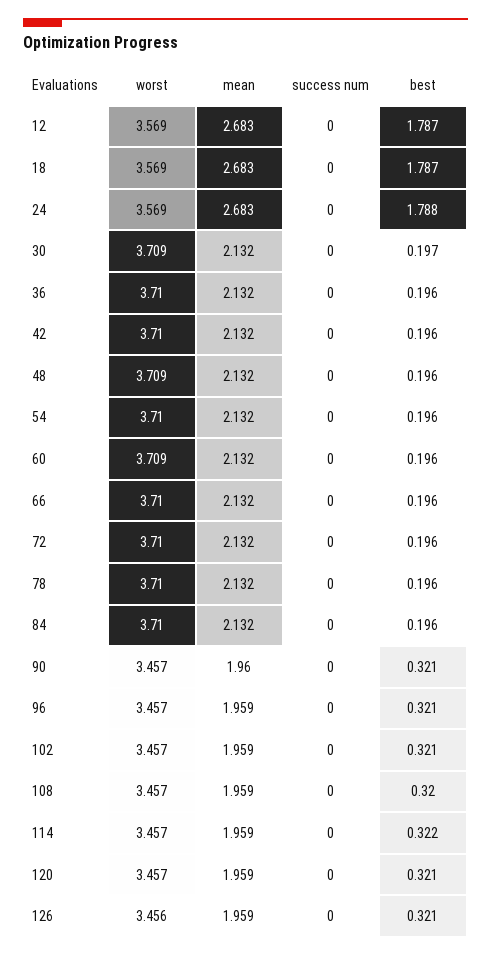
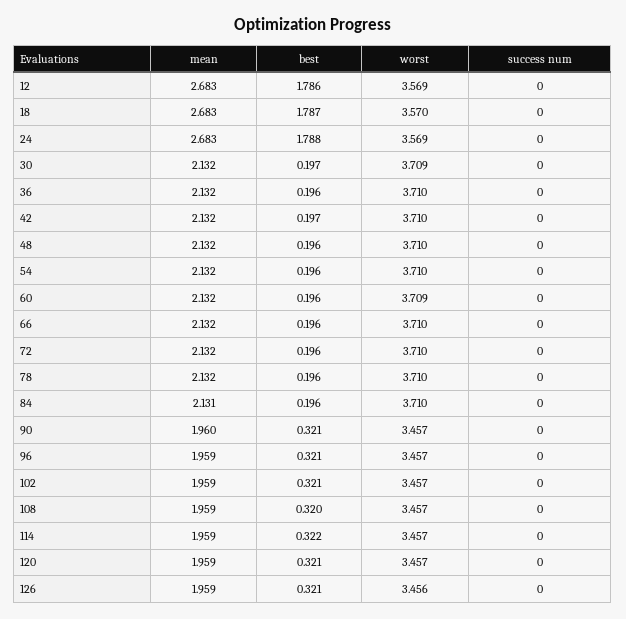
  {
    "worst": {
      "12": 3.569,
-     "18": 3.569,
+     "18": 3.57,
      "24": 3.569,
      "30": 3.709,
      "36": 3.71,
      "42": 3.71,
-     "48": 3.709,
+     "48": 3.71,
      "54": 3.71,
      "60": 3.709,
      "66": 3.71,
      "72": 3.71,
      "78": 3.71,
      "84": 3.71,
      "90": 3.457,
      "96": 3.457,
      "102": 3.457,
      "108": 3.457,
      "114": 3.457,
      "120": 3.457,
      "126": 3.456
    },
    "mean": {
      "12": 2.683,
      "18": 2.683,
      "24": 2.683,
      "30": 2.132,
      "36": 2.132,
      "42": 2.132,
      "48": 2.132,
      "54": 2.132,
      "60": 2.132,
      "66": 2.132,
      "72": 2.132,
      "78": 2.132,
-     "84": 2.132,
+     "84": 2.131,
      "90": 1.96,
      "96": 1.959,
      "102": 1.959,
      "108": 1.959,
      "114": 1.959,
      "120": 1.959,
      "126": 1.959
    },
    "success num": {
      "12": 0,
      "18": 0,
      "24": 0,
      "30": 0,
      "36": 0,
      "42": 0,
      "48": 0,
      "54": 0,
      "60": 0,
      "66": 0,
      "72": 0,
      "78": 0,
      "84": 0,
      "90": 0,
      "96": 0,
      "102": 0,
      "108": 0,
      "114": 0,
      "120": 0,
      "126": 0
    },
    "best": {
-     "12": 1.787,
+     "12": 1.786,
      "18": 1.787,
      "24": 1.788,
      "30": 0.197,
      "36": 0.196,
-     "42": 0.196,
+     "42": 0.197,
      "48": 0.196,
      "54": 0.196,
      "60": 0.196,
      "66": 0.196,
      "72": 0.196,
      "78": 0.196,
      "84": 0.196,
      "90": 0.321,
      "96": 0.321,
      "102": 0.321,
      "108": 0.32,
      "114": 0.322,
      "120": 0.321,
      "126": 0.321
    }
  }

